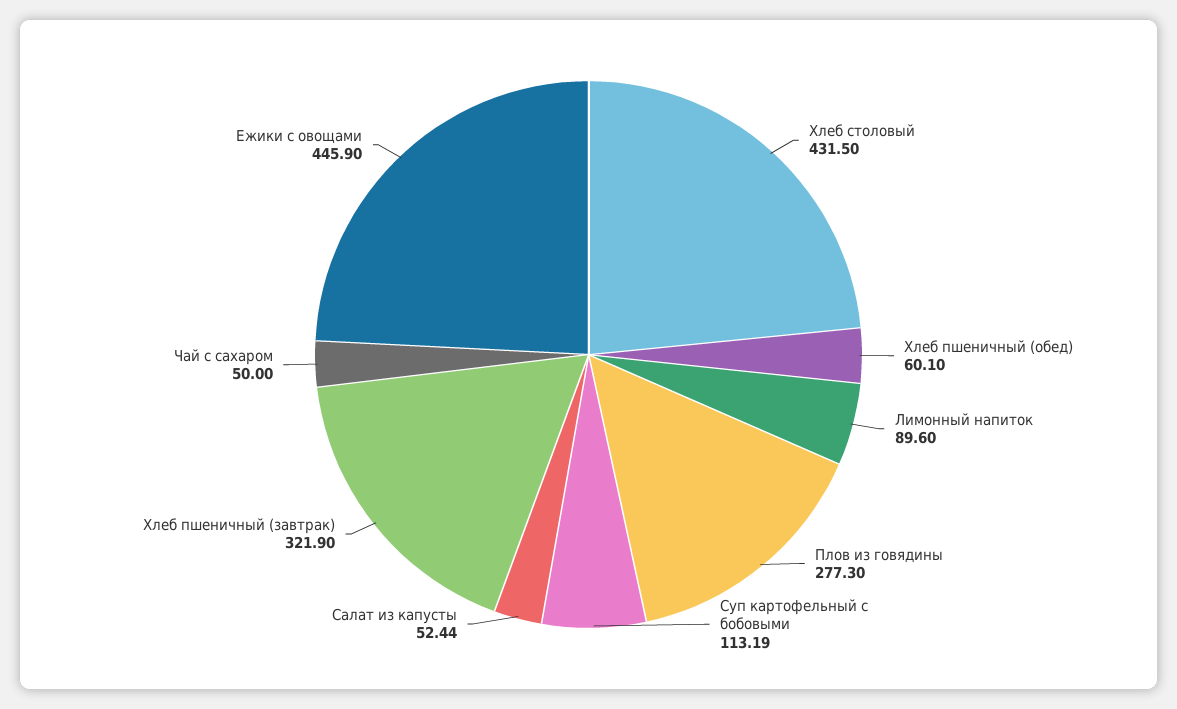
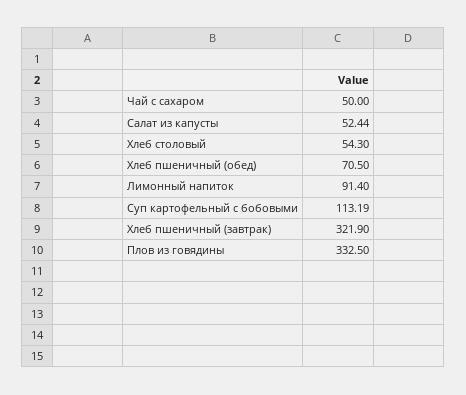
  {
-   "Хлеб столовый": 431.5,
+   "Хлеб столовый": 54.3,
-   "Хлеб пшеничный (обед)": 60.1,
+   "Хлеб пшеничный (обед)": 70.5,
-   "Лимонный напиток": 89.6,
+   "Лимонный напиток": 91.4,
-   "Плов из говядины": 277.3,
+   "Плов из говядины": 332.5,
    "Суп картофельный с бобовыми": 113.19,
    "Салат из капусты": 52.44,
    "Хлеб пшеничный (завтрак)": 321.9,
-   "Чай с сахаром": 50,
+   "Чай с сахаром": 50
-   "Ежики с овощами": 445.9
  }

